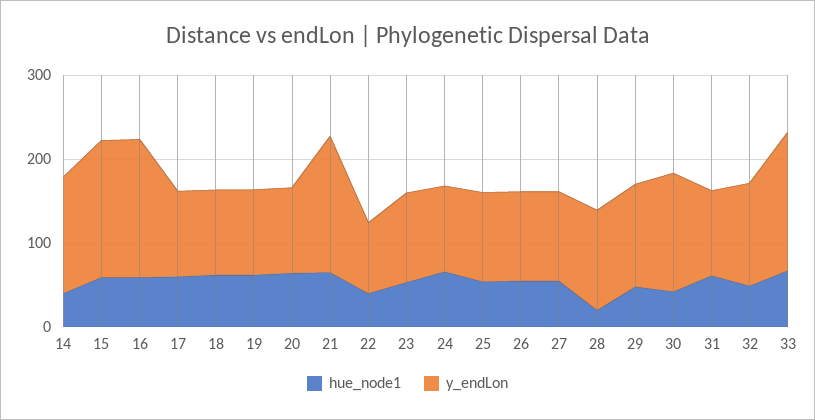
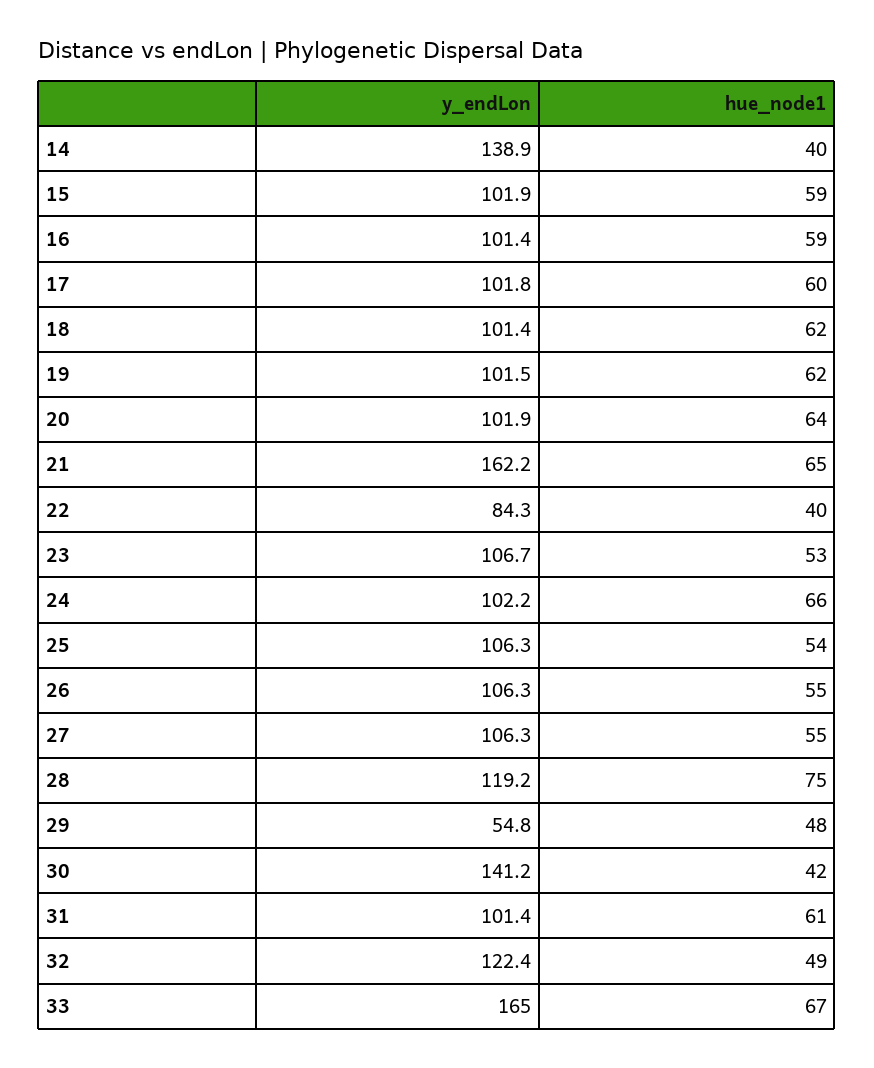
  {
    "hue_node1": {
      "14": 40,
      "15": 59,
      "16": 59,
      "17": 60,
      "18": 62,
      "19": 62,
      "20": 64,
      "21": 65,
      "22": 40,
      "23": 53,
      "24": 66,
      "25": 54,
      "26": 55,
      "27": 55,
-     "28": 20,
+     "28": 75,
      "29": 48,
      "30": 42,
      "31": 61,
      "32": 49,
      "33": 67
    },
    "y_endLon": {
      "14": 138.9,
-     "15": 160,
+     "15": 101.9,
-     "16": 160,
+     "16": 101.4,
      "17": 101.8,
      "18": 101.4,
      "19": 101.5,
      "20": 101.9,
      "21": 162.2,
      "22": 84.3,
      "23": 106.7,
      "24": 102.2,
      "25": 106.3,
      "26": 106.3,
      "27": 106.3,
      "28": 119.2,
-     "29": 120,
+     "29": 54.8,
      "30": 141.2,
      "31": 101.4,
      "32": 122.4,
      "33": 165
    }
  }

